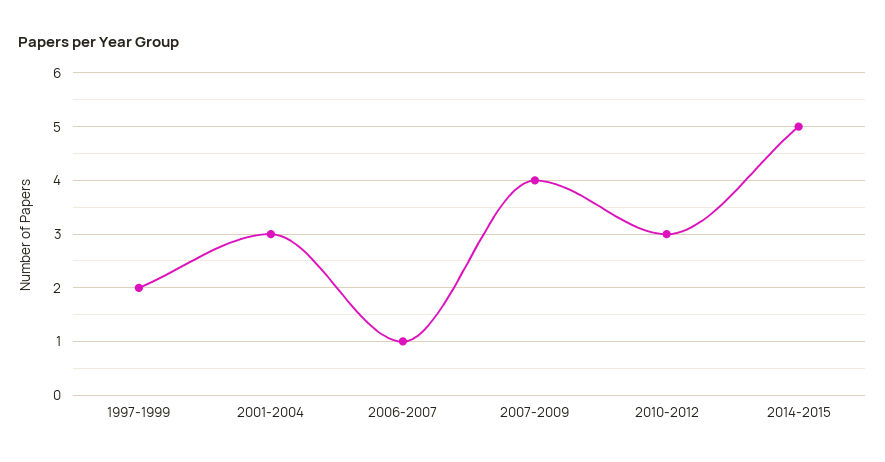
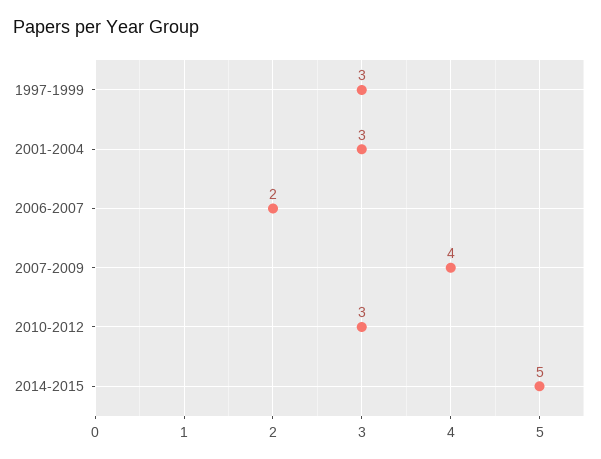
  {
-   "1997-1999": 2,
+   "1997-1999": 3,
    "2001-2004": 3,
-   "2006-2007": 1,
+   "2006-2007": 2,
    "2007-2009": 4,
    "2010-2012": 3,
    "2014-2015": 5
  }

